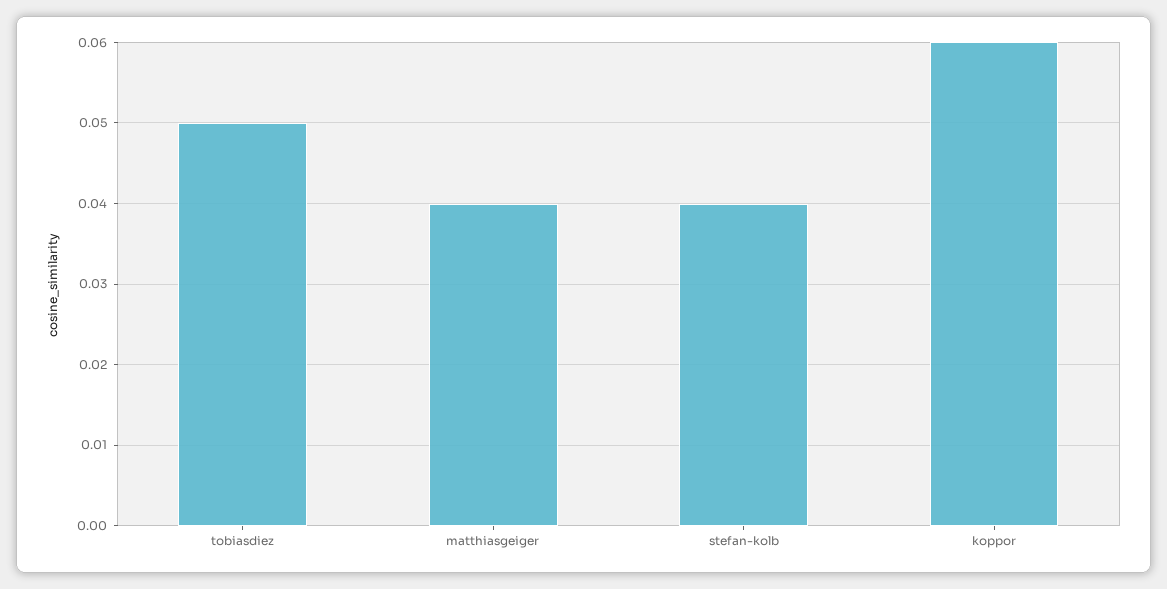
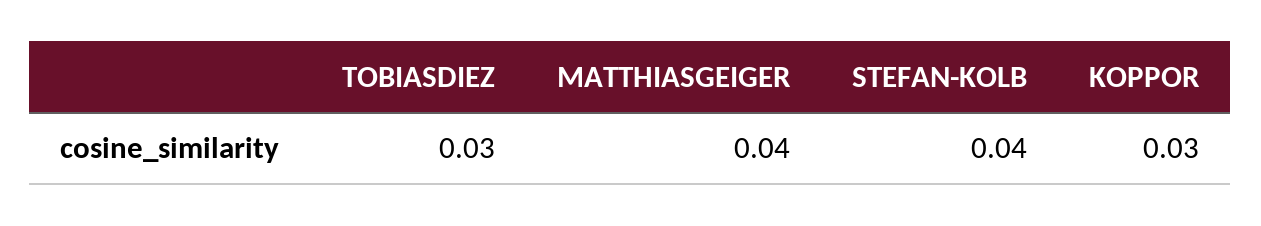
  {
-   "tobiasdiez": 0.05,
+   "tobiasdiez": 0.03,
    "matthiasgeiger": 0.04,
    "stefan-kolb": 0.04,
-   "koppor": 0.06
+   "koppor": 0.03
  }

